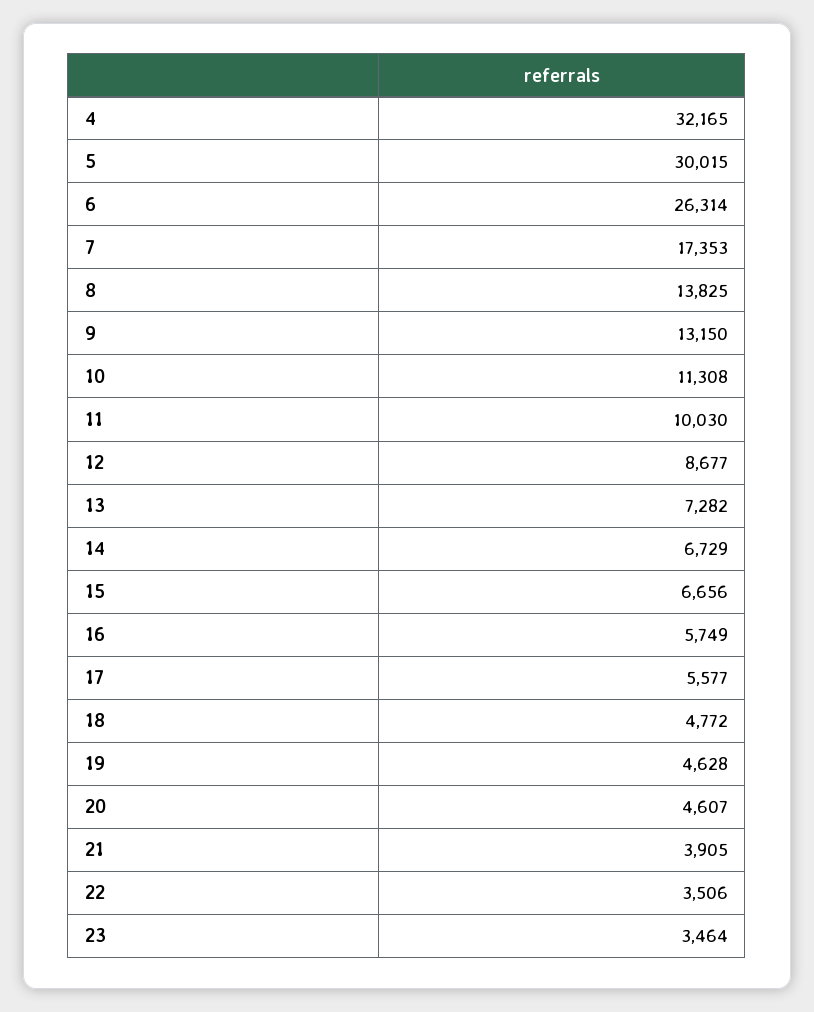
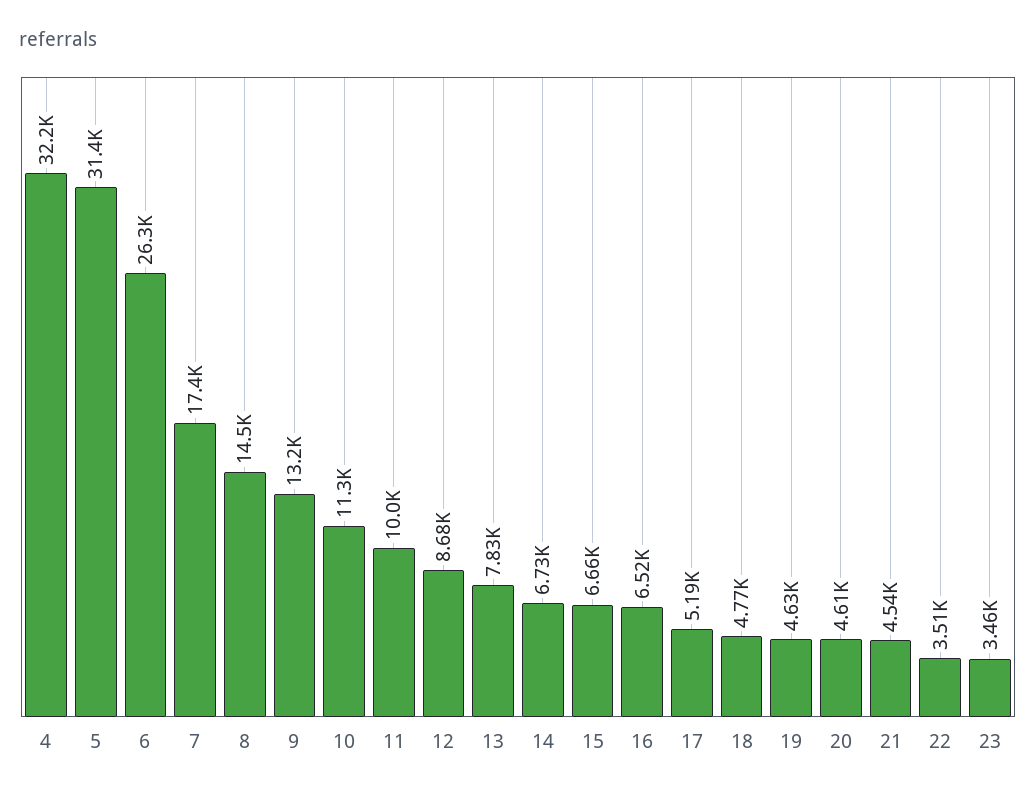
  {
    "4": 32165,
-   "5": 30015,
+   "5": 31400,
    "6": 26314,
    "7": 17353,
-   "8": 13825,
+   "8": 14500,
    "9": 13150,
    "10": 11308,
    "11": 10030,
    "12": 8677,
-   "13": 7282,
+   "13": 7830,
    "14": 6729,
    "15": 6656,
-   "16": 5749,
+   "16": 6520,
-   "17": 5577,
+   "17": 5190,
    "18": 4772,
    "19": 4628,
    "20": 4607,
-   "21": 3905,
+   "21": 4540,
    "22": 3506,
    "23": 3464
  }

